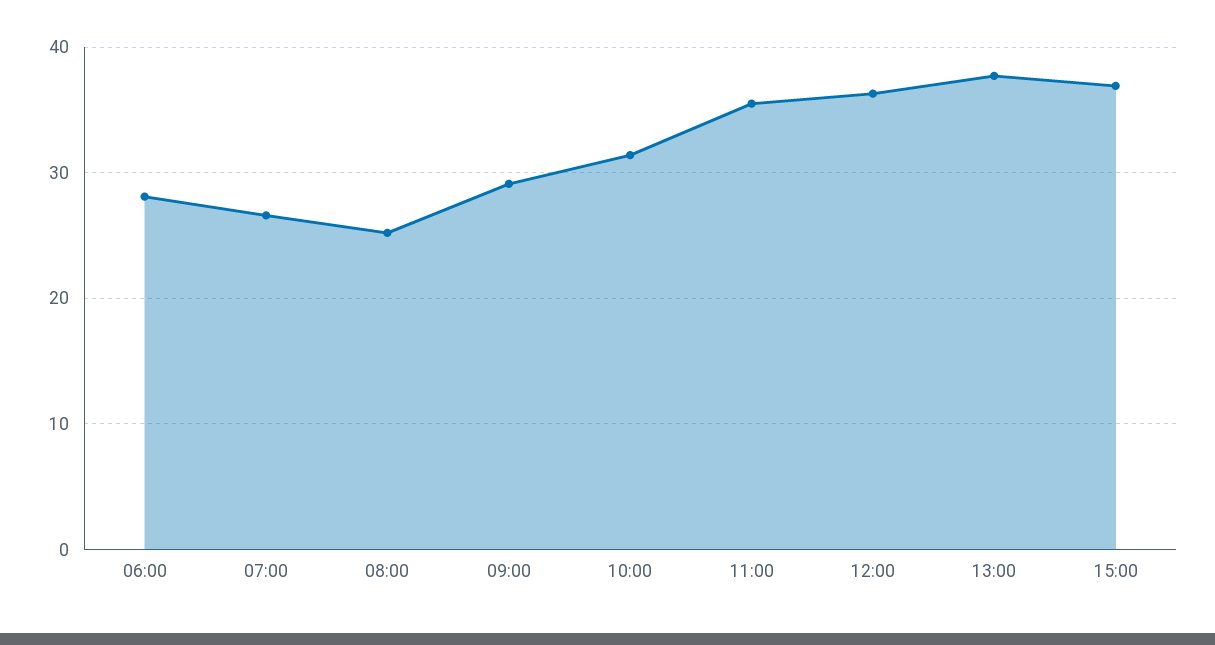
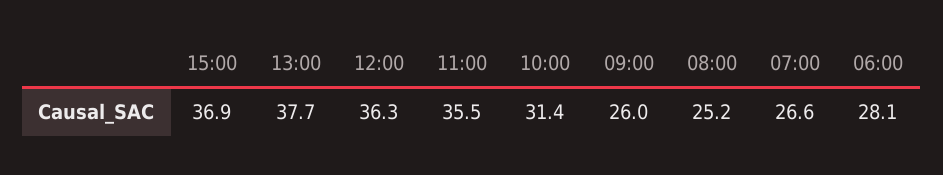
  {
    "06:00": 28.1,
    "07:00": 26.6,
    "08:00": 25.2,
-   "09:00": 29,
+   "09:00": 26,
    "10:00": 31.4,
    "11:00": 35.5,
    "12:00": 36.3,
    "13:00": 37.7,
    "15:00": 36.9
  }

